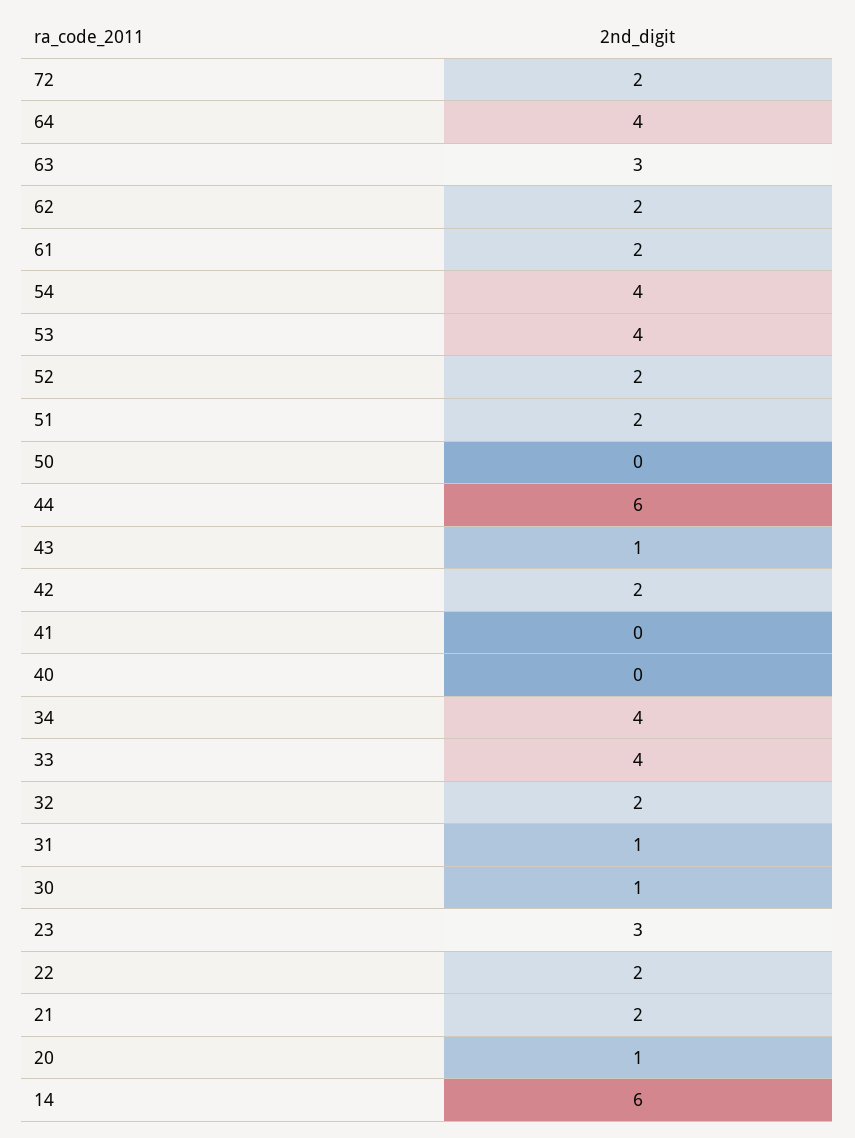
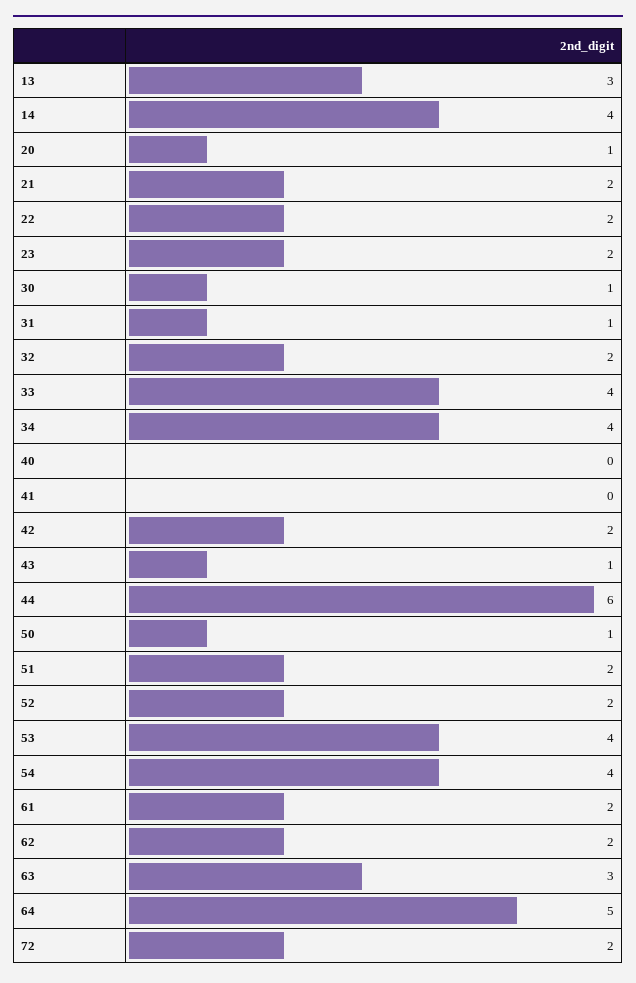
  {
    "72": 2,
-   "64": 4,
+   "64": 5,
    "63": 3,
    "62": 2,
    "61": 2,
    "54": 4,
    "53": 4,
    "52": 2,
    "51": 2,
-   "50": 0,
+   "50": 1,
    "44": 6,
    "43": 1,
    "42": 2,
    "41": 0,
    "40": 0,
    "34": 4,
    "33": 4,
    "32": 2,
    "31": 1,
    "30": 1,
-   "23": 3,
+   "23": 2,
    "22": 2,
    "21": 2,
    "20": 1,
-   "14": 6
+   "14": 4,
+   "13": 3
  }

